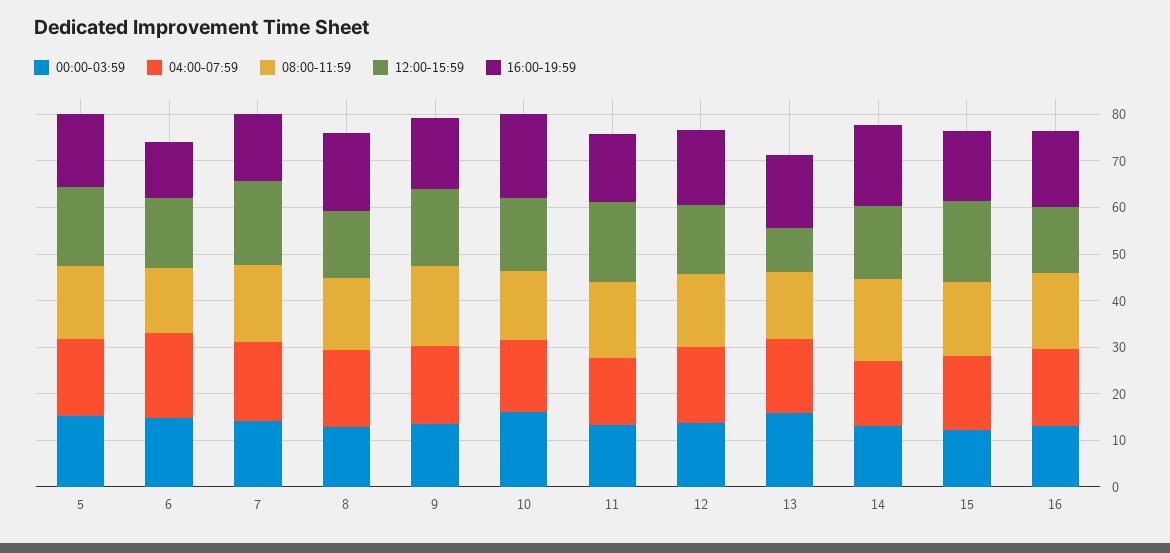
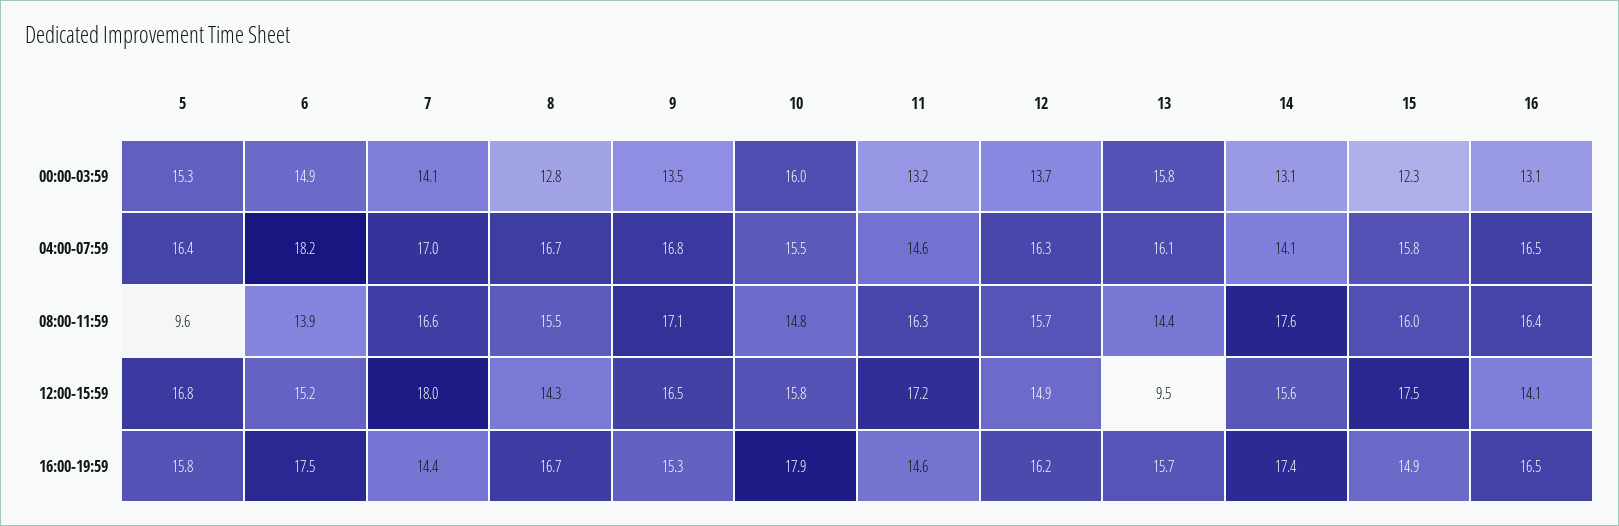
  {
    "00:00-03:59": {
      "5": 15.3,
      "6": 14.9,
      "7": 14.1,
      "8": 12.8,
      "9": 13.5,
      "10": 16,
      "11": 13.2,
      "12": 13.7,
      "13": 15.8,
      "14": 13.1,
      "15": 12.3,
      "16": 13.1
    },
    "04:00-07:59": {
      "5": 16.4,
      "6": 18.2,
      "7": 17,
      "8": 16.7,
      "9": 16.8,
      "10": 15.5,
      "11": 14.6,
      "12": 16.3,
      "13": 16.1,
      "14": 14.1,
      "15": 15.8,
      "16": 16.5
    },
    "08:00-11:59": {
-     "5": 16,
+     "5": 9.6,
      "6": 13.9,
      "7": 16.6,
      "8": 15.5,
      "9": 17.1,
      "10": 14.8,
      "11": 16.3,
      "12": 15.7,
      "13": 14.4,
      "14": 17.6,
      "15": 16,
      "16": 16.4
    },
    "12:00-15:59": {
      "5": 16.8,
      "6": 15.2,
      "7": 18,
      "8": 14.3,
      "9": 16.5,
      "10": 15.8,
      "11": 17.2,
      "12": 14.9,
      "13": 9.5,
      "14": 15.6,
      "15": 17.5,
      "16": 14.1
    },
    "16:00-19:59": {
      "5": 15.8,
-     "6": 12,
+     "6": 17.5,
      "7": 14.4,
      "8": 16.7,
      "9": 15.3,
      "10": 17.9,
      "11": 14.6,
      "12": 16.2,
      "13": 15.7,
      "14": 17.4,
      "15": 14.9,
      "16": 16.5
    }
  }

